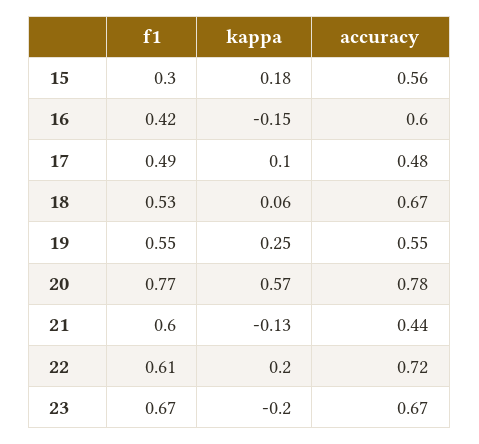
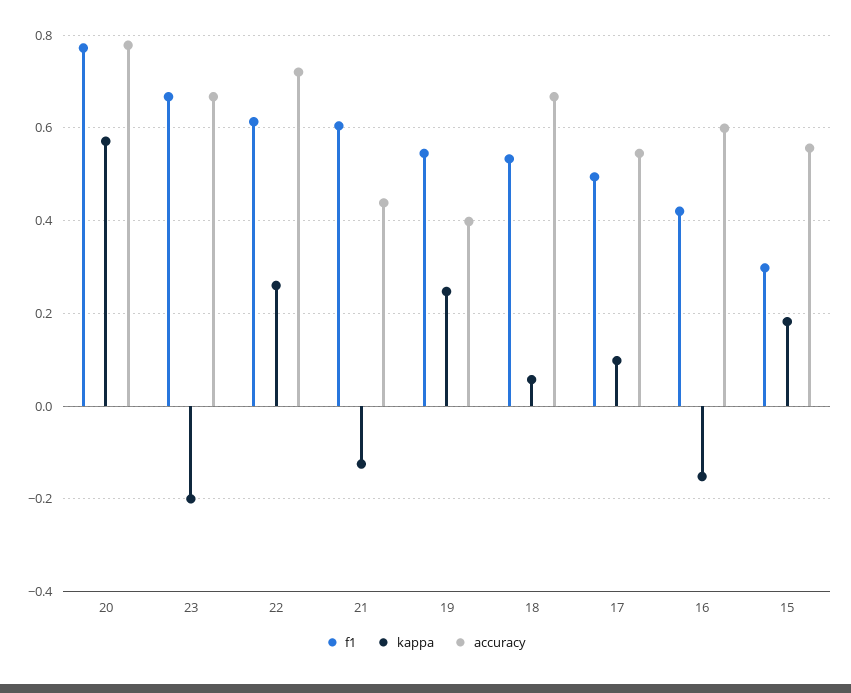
  {
    "f1": {
      "15": 0.3,
      "16": 0.42,
      "17": 0.49,
      "18": 0.53,
      "19": 0.55,
      "20": 0.77,
      "21": 0.6,
      "22": 0.61,
      "23": 0.67
    },
    "kappa": {
      "15": 0.18,
      "16": -0.15,
      "17": 0.1,
      "18": 0.06,
      "19": 0.25,
      "20": 0.57,
      "21": -0.13,
-     "22": 0.2,
+     "22": 0.26,
      "23": -0.2
    },
    "accuracy": {
      "15": 0.56,
      "16": 0.6,
-     "17": 0.48,
+     "17": 0.54,
      "18": 0.67,
-     "19": 0.55,
+     "19": 0.4,
      "20": 0.78,
      "21": 0.44,
      "22": 0.72,
      "23": 0.67
    }
  }

